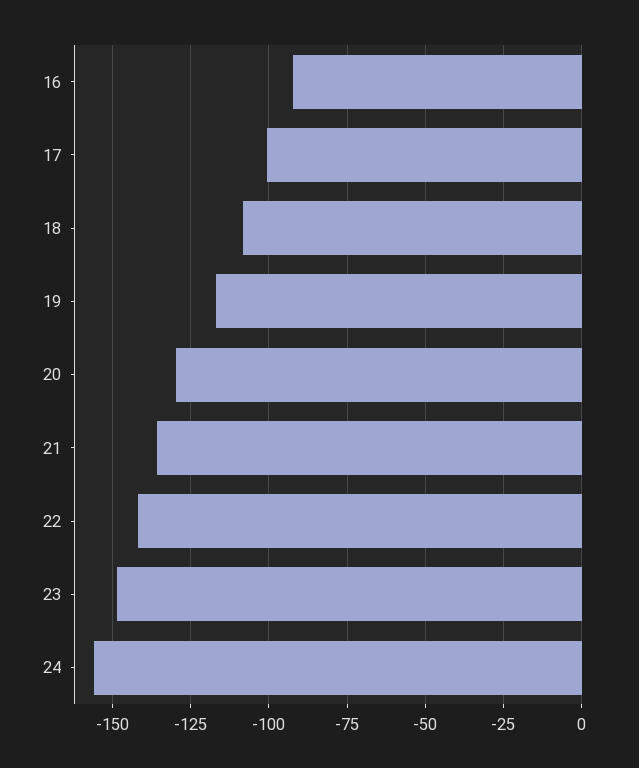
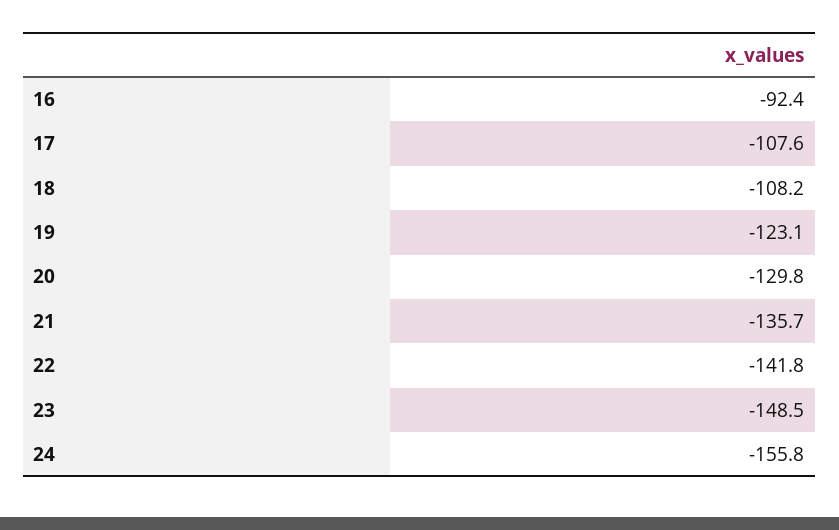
  {
    "16": -92.4,
-   "17": -100,
+   "17": -107.6,
    "18": -108.2,
-   "19": -117.5,
+   "19": -123.1,
    "20": -129.8,
    "21": -135.7,
    "22": -141.8,
    "23": -148.5,
    "24": -155.8
  }

